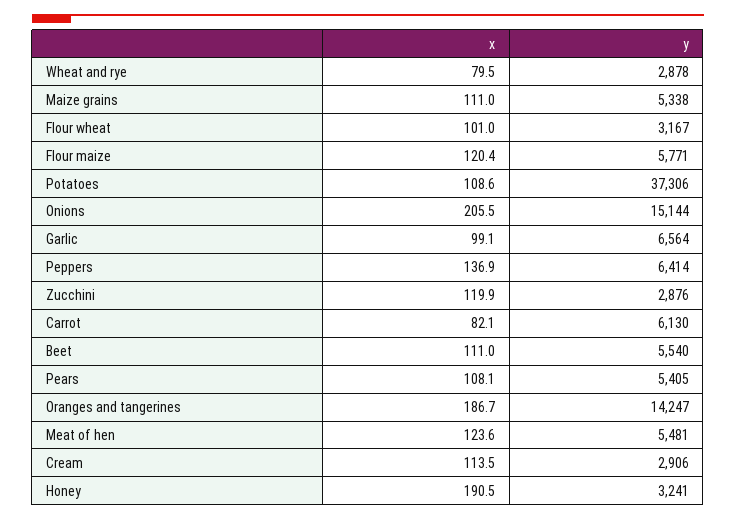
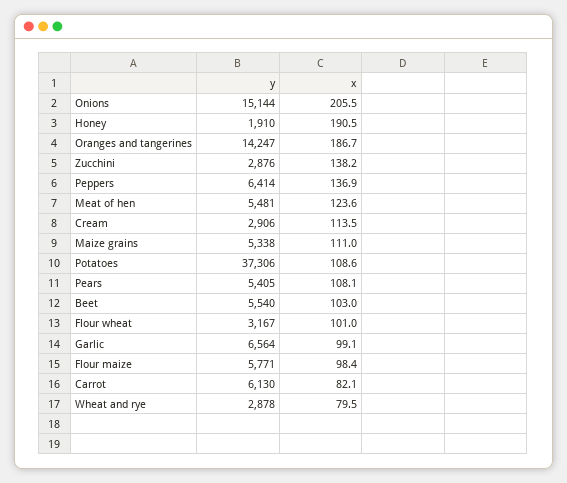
  {
    "x": {
      "Wheat and rye": 79.5,
      "Maize grains": 111,
      "Flour wheat": 101,
-     "Flour maize": 120.4,
+     "Flour maize": 98.4,
      "Potatoes": 108.6,
      "Onions": 205.5,
      "Garlic": 99.1,
      "Peppers": 136.9,
-     "Zucchini": 119.9,
+     "Zucchini": 138.2,
      "Carrot": 82.1,
-     "Beet": 111,
+     "Beet": 103,
      "Pears": 108.1,
      "Oranges and tangerines": 186.7,
      "Meat of hen": 123.6,
      "Cream": 113.5,
      "Honey": 190.5
    },
    "y": {
      "Wheat and rye": 2878,
      "Maize grains": 5338,
      "Flour wheat": 3167,
      "Flour maize": 5771,
      "Potatoes": 37306,
      "Onions": 15144,
      "Garlic": 6564,
      "Peppers": 6414,
      "Zucchini": 2876,
      "Carrot": 6130,
      "Beet": 5540,
      "Pears": 5405,
      "Oranges and tangerines": 14247,
      "Meat of hen": 5481,
      "Cream": 2906,
-     "Honey": 3241
+     "Honey": 1910
    }
  }

